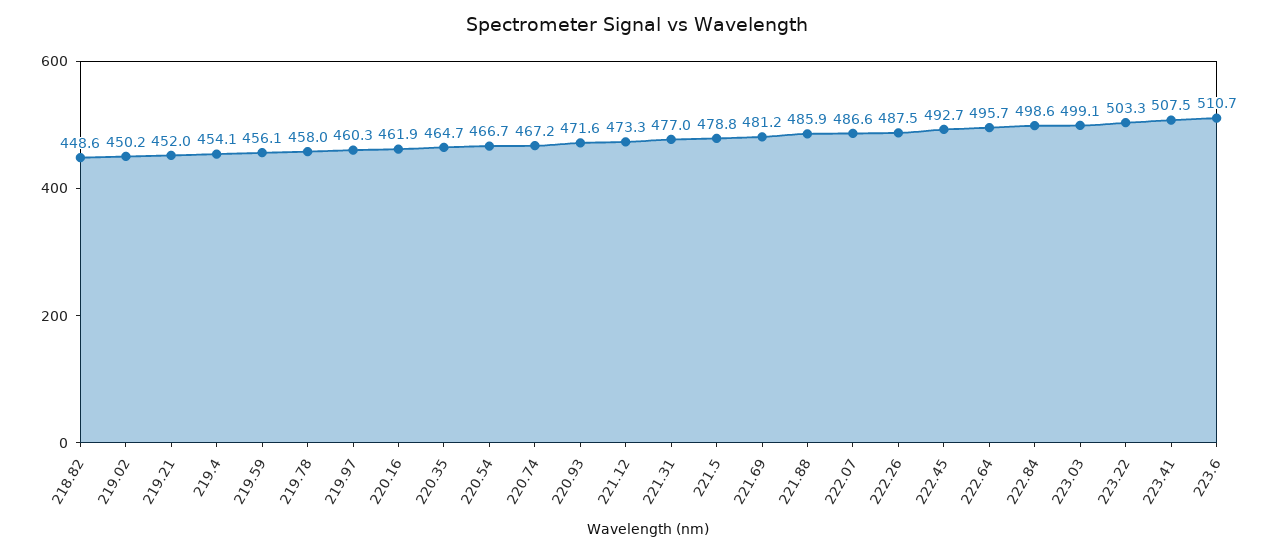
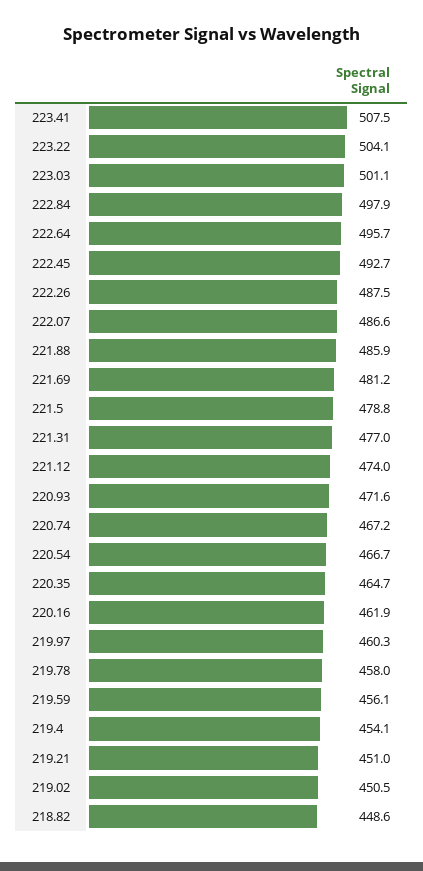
  {
    "218.82": 448.6,
-   "219.02": 450.2,
+   "219.02": 450.5,
-   "219.21": 452,
+   "219.21": 451,
    "219.4": 454.1,
    "219.59": 456.1,
    "219.78": 458,
    "219.97": 460.3,
    "220.16": 461.9,
    "220.35": 464.7,
    "220.54": 466.7,
    "220.74": 467.2,
    "220.93": 471.6,
-   "221.12": 473.3,
+   "221.12": 474,
    "221.31": 477,
    "221.5": 478.8,
    "221.69": 481.2,
    "221.88": 485.9,
    "222.07": 486.6,
    "222.26": 487.5,
    "222.45": 492.7,
    "222.64": 495.7,
-   "222.84": 498.6,
+   "222.84": 497.9,
-   "223.03": 499.1,
+   "223.03": 501.1,
-   "223.22": 503.3,
+   "223.22": 504.1,
-   "223.41": 507.5,
+   "223.41": 507.5
-   "223.6": 510.7
  }

